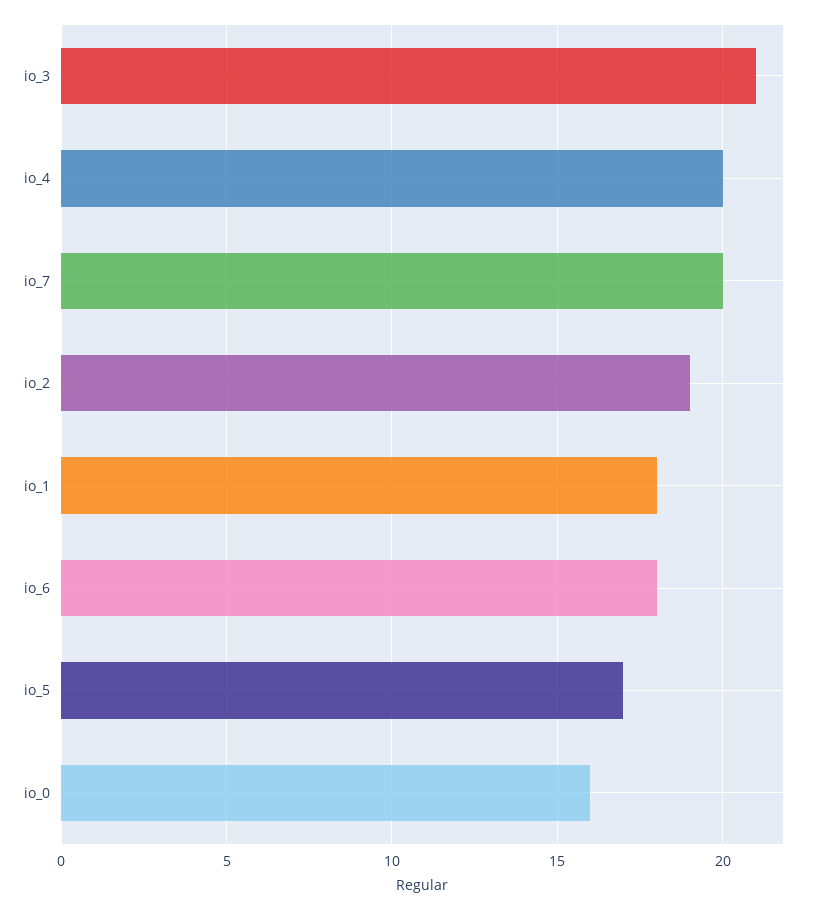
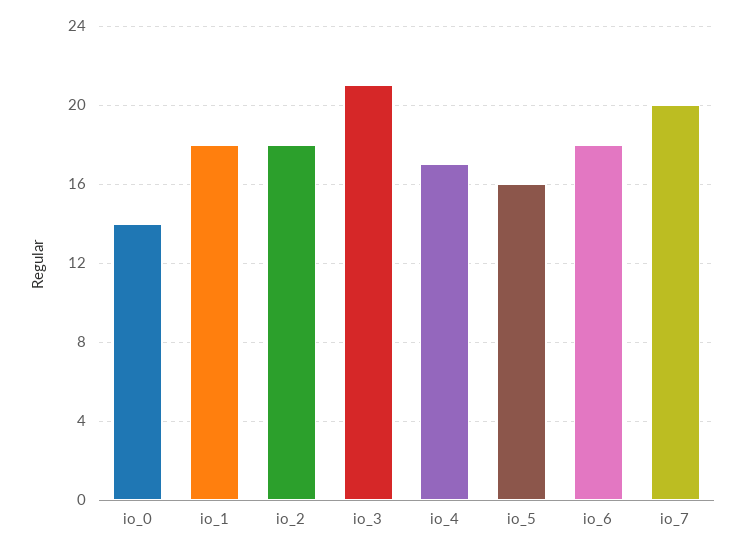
  {
    "io_3": 21,
-   "io_4": 20,
+   "io_4": 17,
    "io_7": 20,
-   "io_2": 19,
+   "io_2": 18,
    "io_1": 18,
    "io_6": 18,
-   "io_5": 17,
+   "io_5": 16,
-   "io_0": 16
+   "io_0": 14
  }

